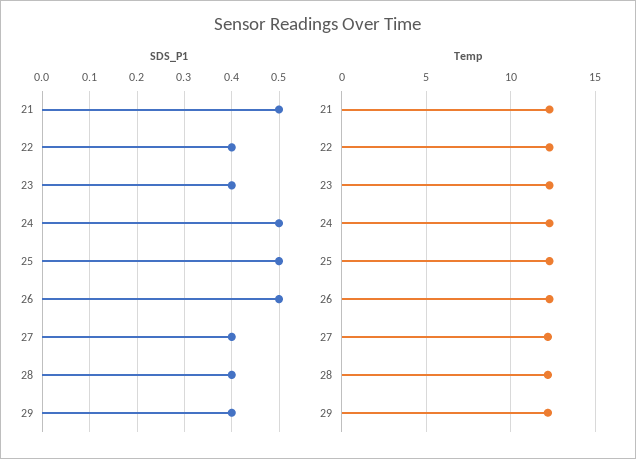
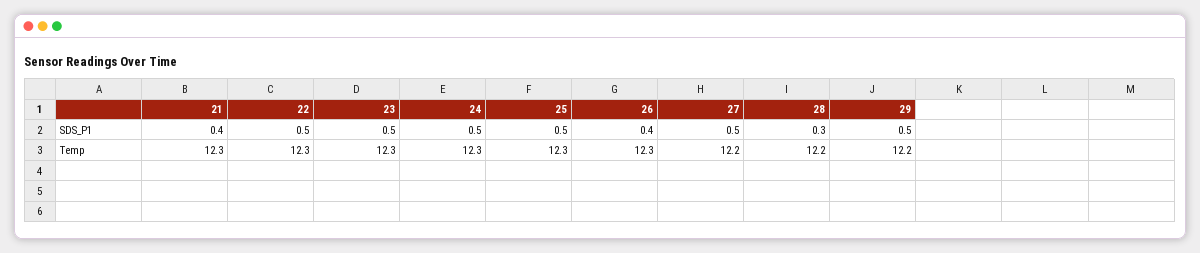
  {
    "SDS_P1": {
-     "21": 0.5,
+     "21": 0.4,
-     "22": 0.4,
+     "22": 0.5,
-     "23": 0.4,
+     "23": 0.5,
      "24": 0.5,
      "25": 0.5,
-     "26": 0.5,
+     "26": 0.4,
-     "27": 0.4,
+     "27": 0.5,
-     "28": 0.4,
+     "28": 0.3,
-     "29": 0.4
+     "29": 0.5
    },
    "Temp": {
      "21": 12.3,
      "22": 12.3,
      "23": 12.3,
      "24": 12.3,
      "25": 12.3,
      "26": 12.3,
      "27": 12.2,
      "28": 12.2,
      "29": 12.2
    }
  }

